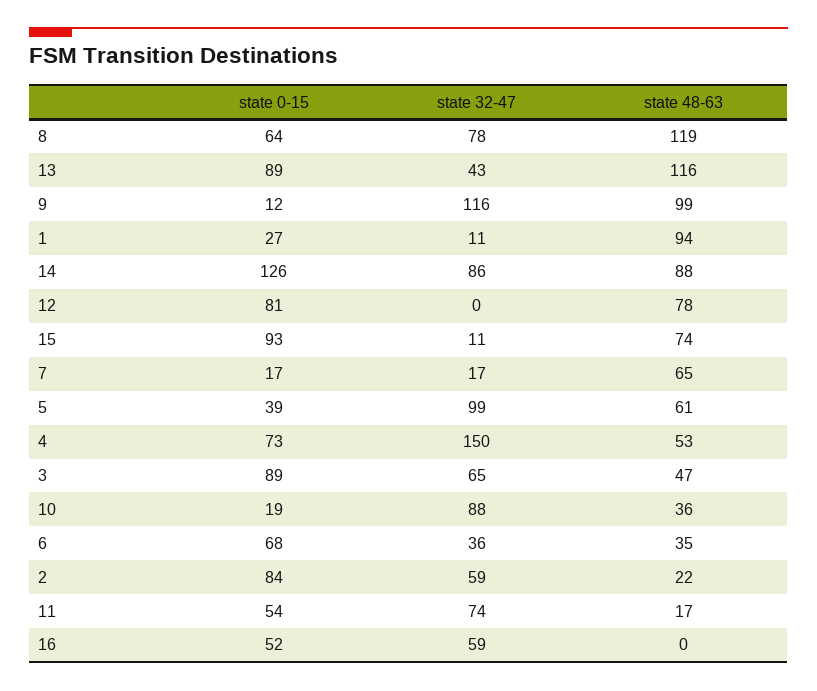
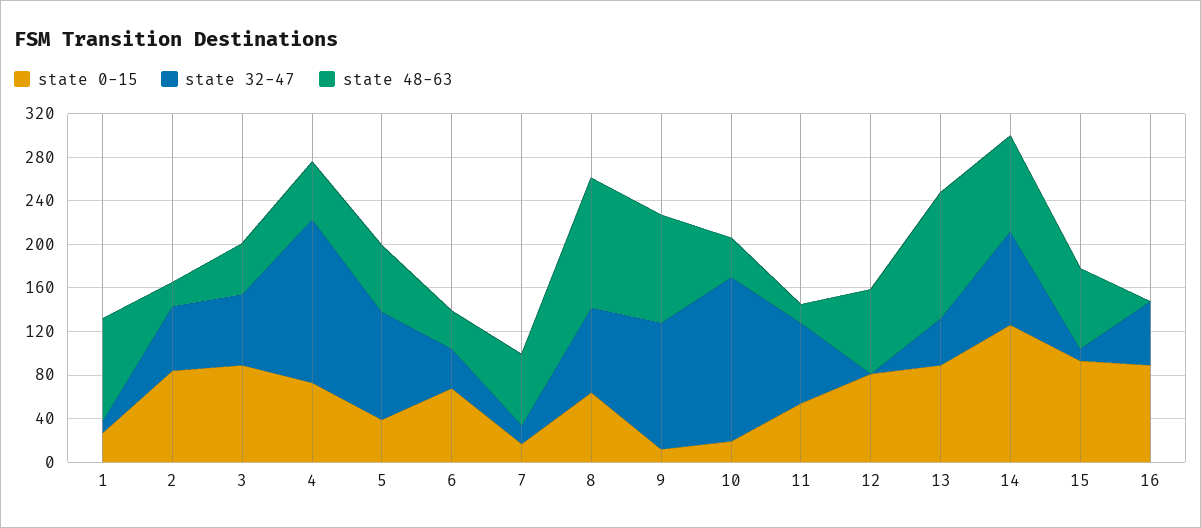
  {
    "state 0-15": {
      "8": 64,
      "13": 89,
      "9": 12,
      "1": 27,
      "14": 126,
      "12": 81,
      "15": 93,
      "7": 17,
      "5": 39,
      "4": 73,
      "3": 89,
      "10": 19,
      "6": 68,
      "2": 84,
      "11": 54,
-     "16": 52
+     "16": 90
    },
    "state 32-47": {
      "8": 78,
      "13": 43,
      "9": 116,
      "1": 11,
      "14": 86,
      "12": 0,
      "15": 11,
      "7": 17,
      "5": 99,
      "4": 150,
      "3": 65,
-     "10": 88,
+     "10": 150,
      "6": 36,
      "2": 59,
      "11": 74,
      "16": 59
    },
    "state 48-63": {
      "8": 119,
      "13": 116,
      "9": 99,
      "1": 94,
      "14": 88,
      "12": 78,
      "15": 74,
      "7": 65,
      "5": 61,
      "4": 53,
      "3": 47,
      "10": 36,
      "6": 35,
      "2": 22,
      "11": 17,
      "16": 0
    }
  }

